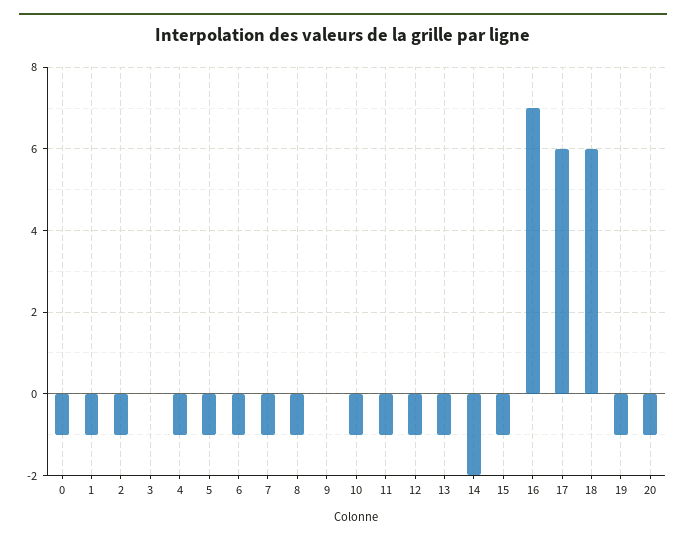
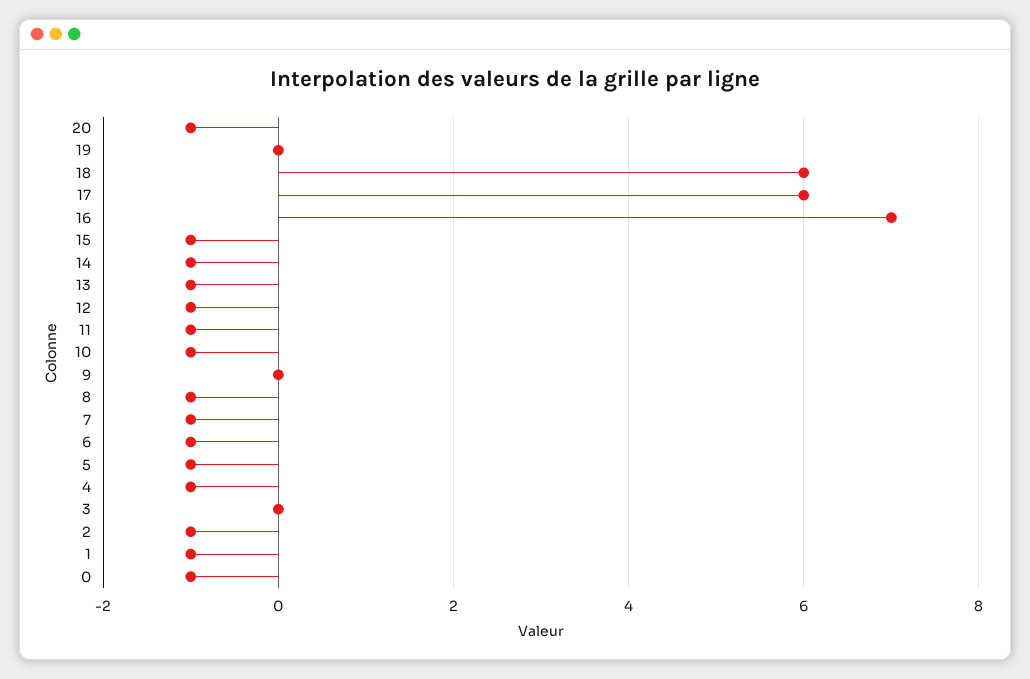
  {
    "0": -1,
    "1": -1,
    "2": -1,
    "3": 0,
    "4": -1,
    "5": -1,
    "6": -1,
    "7": -1,
    "8": -1,
    "9": 0,
    "10": -1,
    "11": -1,
    "12": -1,
    "13": -1,
-   "14": -2,
+   "14": -1,
    "15": -1,
    "16": 7,
    "17": 6,
    "18": 6,
-   "19": -1,
+   "19": 0,
    "20": -1
  }

